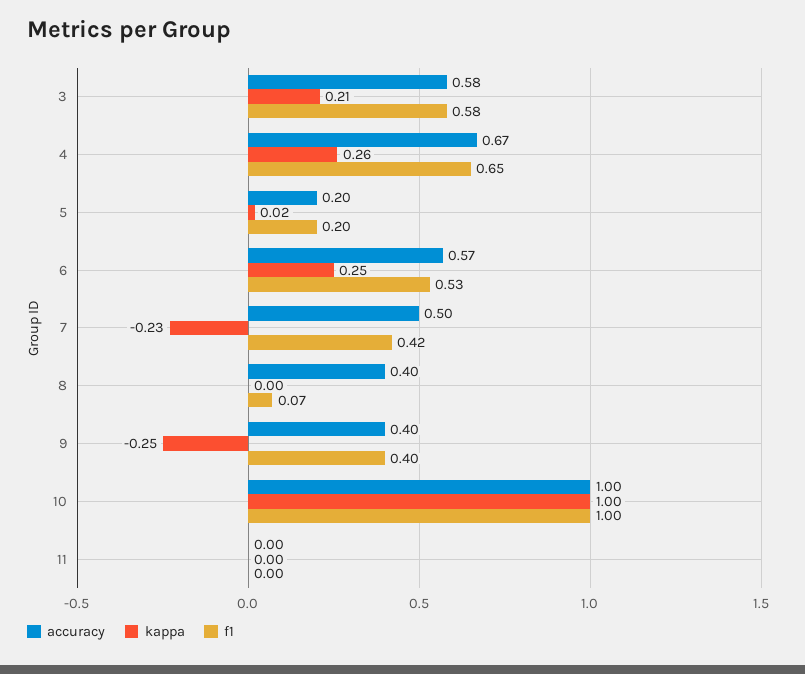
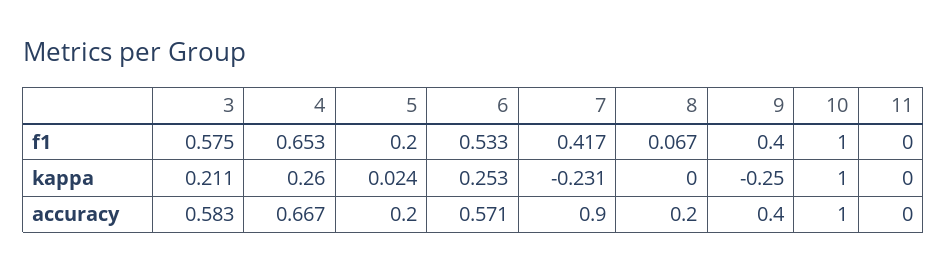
  {
    "accuracy": {
      "3": 0.583,
      "4": 0.667,
      "5": 0.2,
      "6": 0.571,
-     "7": 0.5,
+     "7": 0.9,
-     "8": 0.4,
+     "8": 0.2,
      "9": 0.4,
      "10": 1,
      "11": 0
    },
    "kappa": {
      "3": 0.211,
      "4": 0.26,
      "5": 0.024,
      "6": 0.253,
      "7": -0.231,
      "8": 0,
      "9": -0.25,
      "10": 1,
      "11": 0
    },
    "f1": {
      "3": 0.575,
      "4": 0.653,
      "5": 0.2,
      "6": 0.533,
      "7": 0.417,
      "8": 0.067,
      "9": 0.4,
      "10": 1,
      "11": 0
    }
  }

